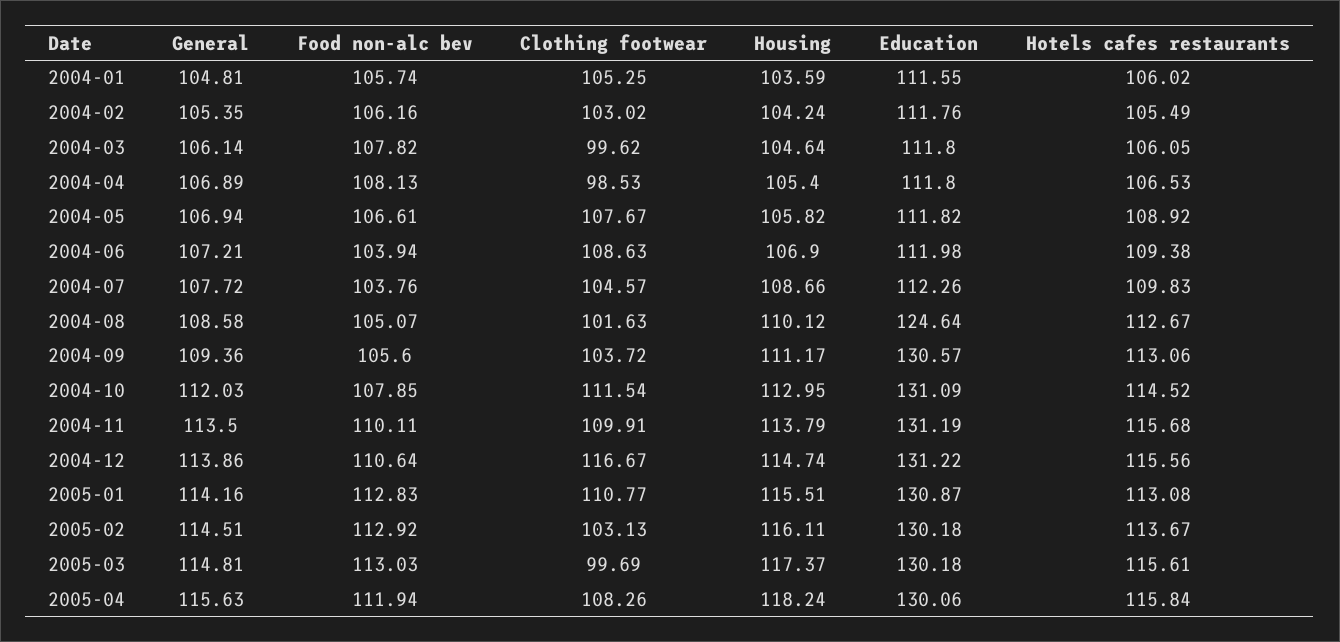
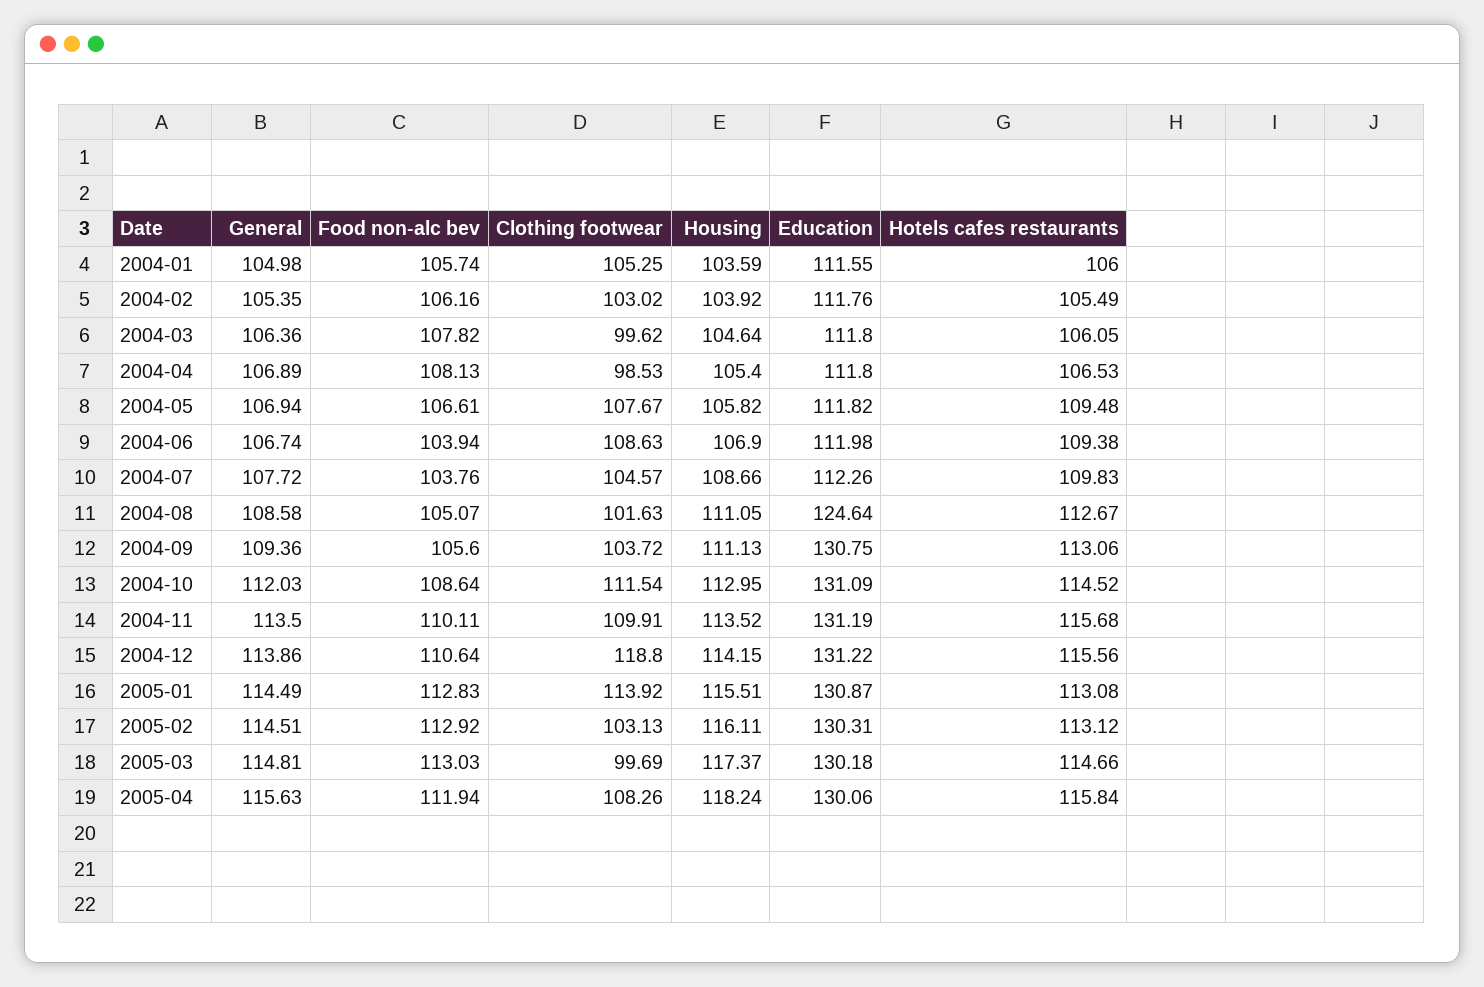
  {
    "General": {
-     "2004-01": 104.81,
+     "2004-01": 104.98,
      "2004-02": 105.35,
-     "2004-03": 106.14,
+     "2004-03": 106.36,
      "2004-04": 106.89,
      "2004-05": 106.94,
-     "2004-06": 107.21,
+     "2004-06": 106.74,
      "2004-07": 107.72,
      "2004-08": 108.58,
      "2004-09": 109.36,
      "2004-10": 112.03,
      "2004-11": 113.5,
      "2004-12": 113.86,
-     "2005-01": 114.16,
+     "2005-01": 114.49,
      "2005-02": 114.51,
      "2005-03": 114.81,
      "2005-04": 115.63
    },
    "Food non-alc bev": {
      "2004-01": 105.74,
      "2004-02": 106.16,
      "2004-03": 107.82,
      "2004-04": 108.13,
      "2004-05": 106.61,
      "2004-06": 103.94,
      "2004-07": 103.76,
      "2004-08": 105.07,
      "2004-09": 105.6,
-     "2004-10": 107.85,
+     "2004-10": 108.64,
      "2004-11": 110.11,
      "2004-12": 110.64,
      "2005-01": 112.83,
      "2005-02": 112.92,
      "2005-03": 113.03,
      "2005-04": 111.94
    },
    "Clothing footwear": {
      "2004-01": 105.25,
      "2004-02": 103.02,
      "2004-03": 99.62,
      "2004-04": 98.53,
      "2004-05": 107.67,
      "2004-06": 108.63,
      "2004-07": 104.57,
      "2004-08": 101.63,
      "2004-09": 103.72,
      "2004-10": 111.54,
      "2004-11": 109.91,
-     "2004-12": 116.67,
+     "2004-12": 118.8,
-     "2005-01": 110.77,
+     "2005-01": 113.92,
      "2005-02": 103.13,
      "2005-03": 99.69,
      "2005-04": 108.26
    },
    "Housing": {
      "2004-01": 103.59,
-     "2004-02": 104.24,
+     "2004-02": 103.92,
      "2004-03": 104.64,
      "2004-04": 105.4,
      "2004-05": 105.82,
      "2004-06": 106.9,
      "2004-07": 108.66,
-     "2004-08": 110.12,
+     "2004-08": 111.05,
-     "2004-09": 111.17,
+     "2004-09": 111.13,
      "2004-10": 112.95,
-     "2004-11": 113.79,
+     "2004-11": 113.52,
-     "2004-12": 114.74,
+     "2004-12": 114.15,
      "2005-01": 115.51,
      "2005-02": 116.11,
      "2005-03": 117.37,
      "2005-04": 118.24
    },
    "Education": {
      "2004-01": 111.55,
      "2004-02": 111.76,
      "2004-03": 111.8,
      "2004-04": 111.8,
      "2004-05": 111.82,
      "2004-06": 111.98,
      "2004-07": 112.26,
      "2004-08": 124.64,
-     "2004-09": 130.57,
+     "2004-09": 130.75,
      "2004-10": 131.09,
      "2004-11": 131.19,
      "2004-12": 131.22,
      "2005-01": 130.87,
-     "2005-02": 130.18,
+     "2005-02": 130.31,
      "2005-03": 130.18,
      "2005-04": 130.06
    },
    "Hotels cafes restaurants": {
-     "2004-01": 106.02,
+     "2004-01": 106,
      "2004-02": 105.49,
      "2004-03": 106.05,
      "2004-04": 106.53,
-     "2004-05": 108.92,
+     "2004-05": 109.48,
      "2004-06": 109.38,
      "2004-07": 109.83,
      "2004-08": 112.67,
      "2004-09": 113.06,
      "2004-10": 114.52,
      "2004-11": 115.68,
      "2004-12": 115.56,
      "2005-01": 113.08,
-     "2005-02": 113.67,
+     "2005-02": 113.12,
-     "2005-03": 115.61,
+     "2005-03": 114.66,
      "2005-04": 115.84
    }
  }

